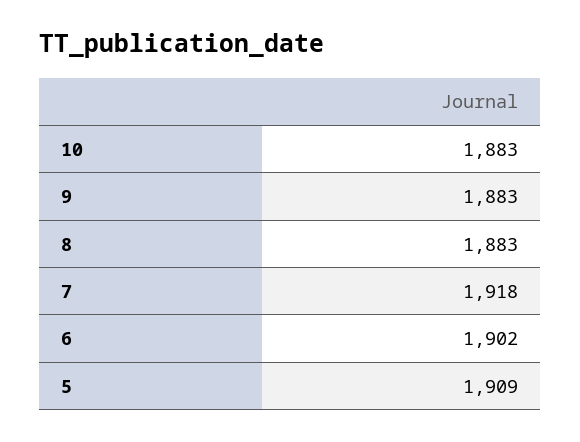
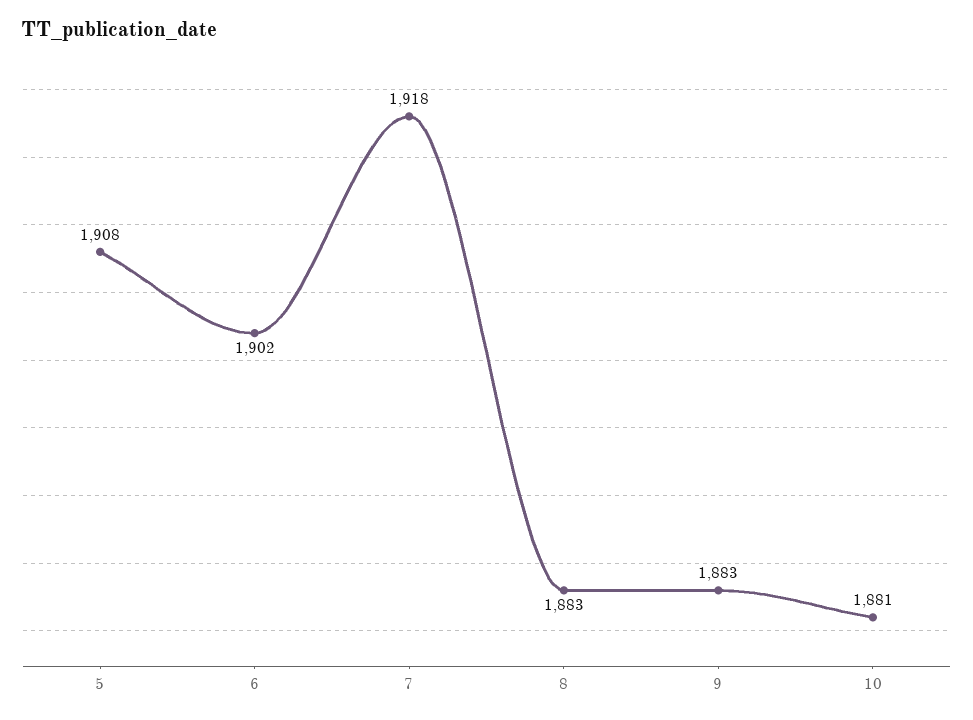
  {
-   "10": 1883,
+   "10": 1881,
    "9": 1883,
    "8": 1883,
    "7": 1918,
    "6": 1902,
-   "5": 1909
+   "5": 1908
  }

